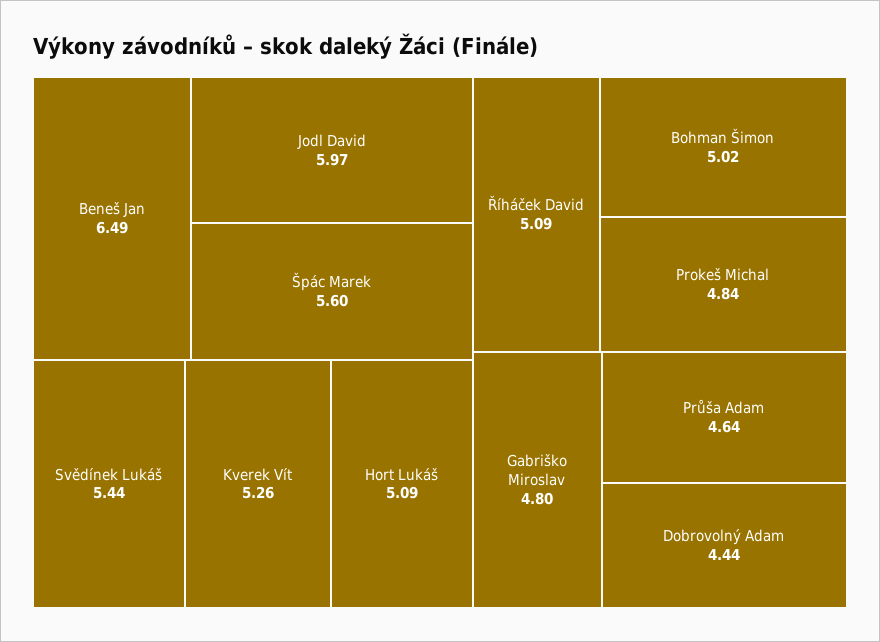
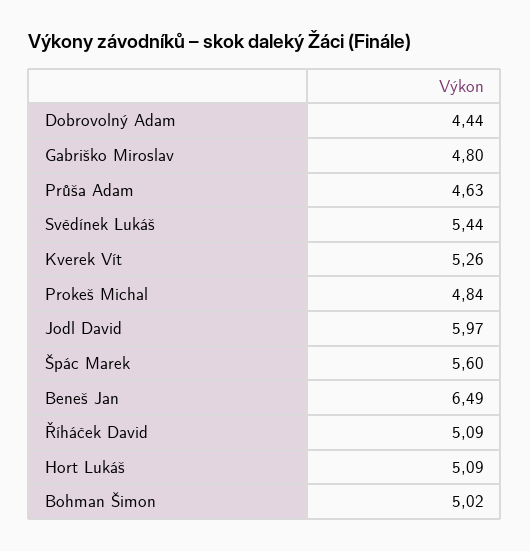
  {
    "Beneš Jan": 6.49,
    "Jodl David": 5.97,
    "Špác Marek": 5.6,
    "Svědínek Lukáš": 5.44,
    "Kverek Vít": 5.26,
    "Hort Lukáš": 5.09,
    "Říháček David": 5.09,
    "Bohman Šimon": 5.02,
    "Prokeš Michal": 4.84,
    "Gabriško Miroslav": 4.8,
-   "Průša Adam": 4.64,
+   "Průša Adam": 4.63,
    "Dobrovolný Adam": 4.44
  }

